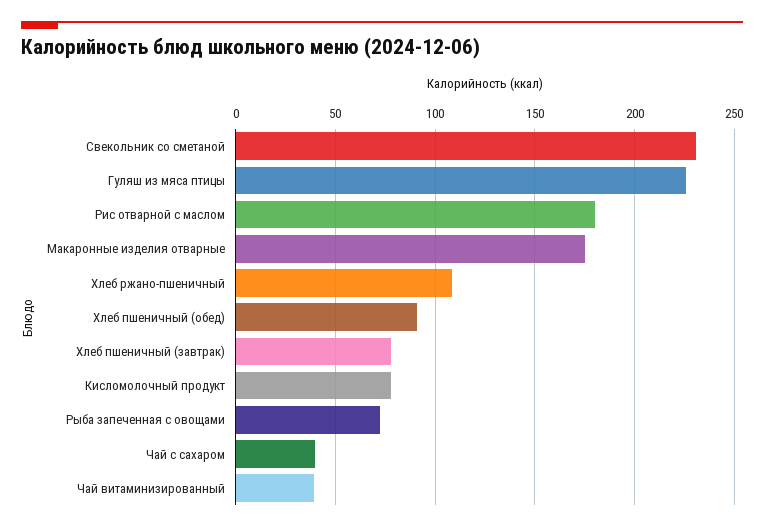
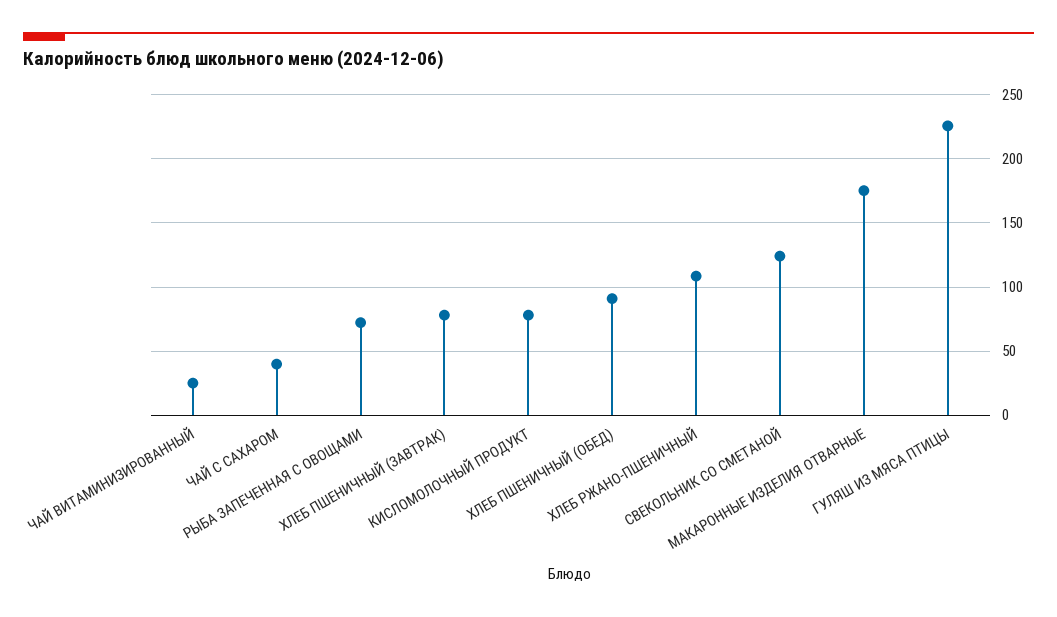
  {
-   "Свекольник со сметаной": 230,
+   "Свекольник со сметаной": 125,
    "Гуляш из мяса птицы": 225,
-   "Рис отварной с маслом": 180,
    "Макаронные изделия отварные": 175,
    "Хлеб ржано-пшеничный": 110,
    "Хлеб пшеничный (обед)": 90,
    "Хлеб пшеничный (завтрак)": 80,
    "Кисломолочный продукт": 80,
    "Рыба запеченная с овощами": 70,
    "Чай с сахаром": 40,
-   "Чай витаминизированный": 40
+   "Чай витаминизированный": 25
  }

